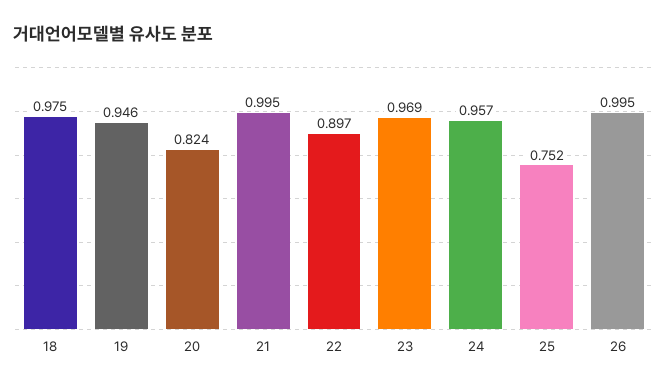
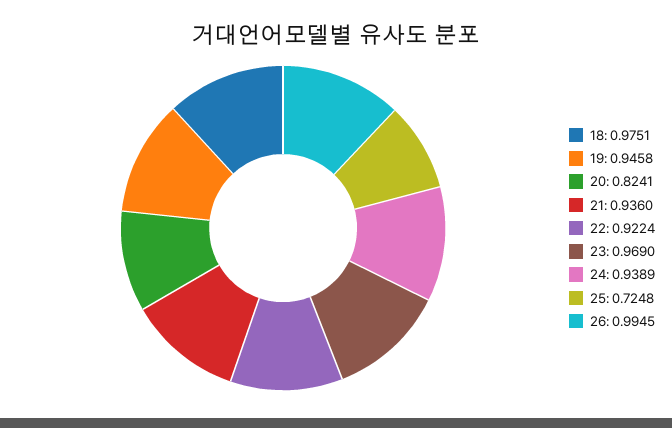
  {
    "18": 0.9751,
    "19": 0.9458,
    "20": 0.8241,
-   "21": 0.995,
+   "21": 0.936,
-   "22": 0.897,
+   "22": 0.9224,
    "23": 0.969,
-   "24": 0.957,
+   "24": 0.9389,
-   "25": 0.752,
+   "25": 0.7248,
    "26": 0.9945
  }

